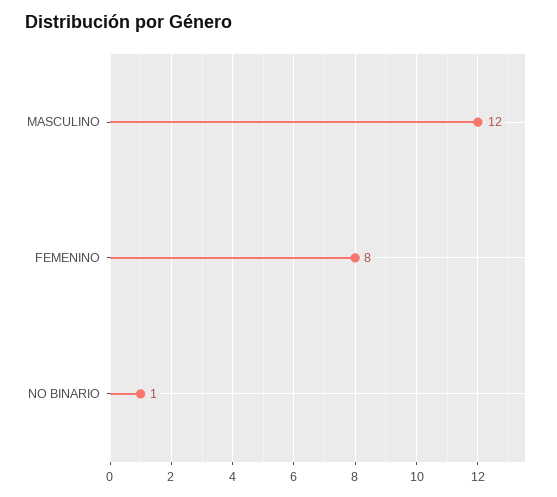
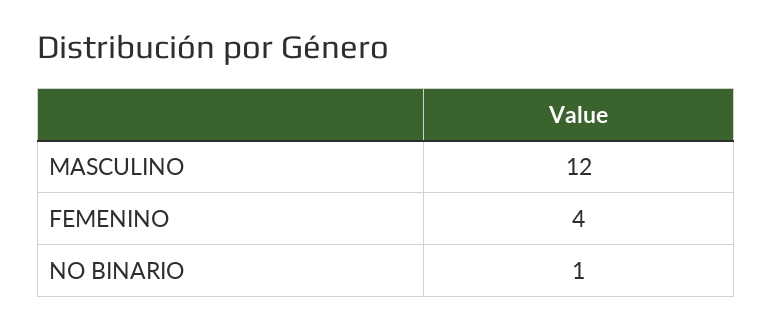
  {
    "MASCULINO": 12,
-   "FEMENINO": 8,
+   "FEMENINO": 4,
    "NO BINARIO": 1
  }

